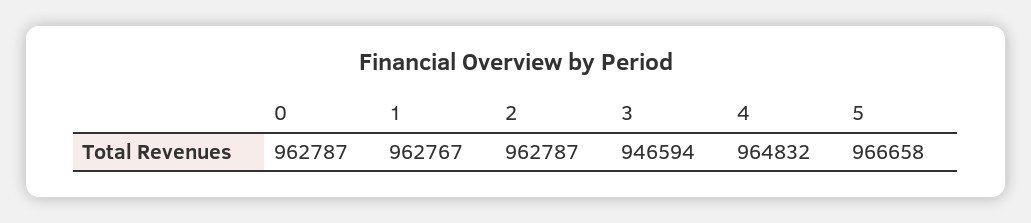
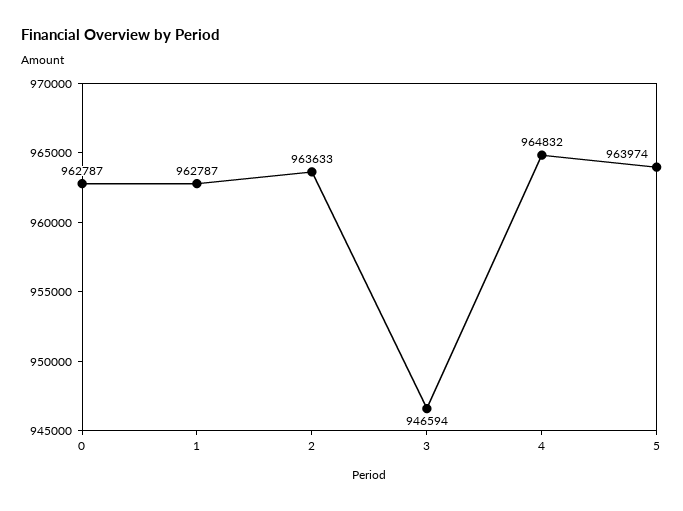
  {
    "0": 962787,
-   "1": 962767,
+   "1": 962787,
-   "2": 962787,
+   "2": 963633,
    "3": 946594,
    "4": 964832,
-   "5": 966658
+   "5": 963974
  }

